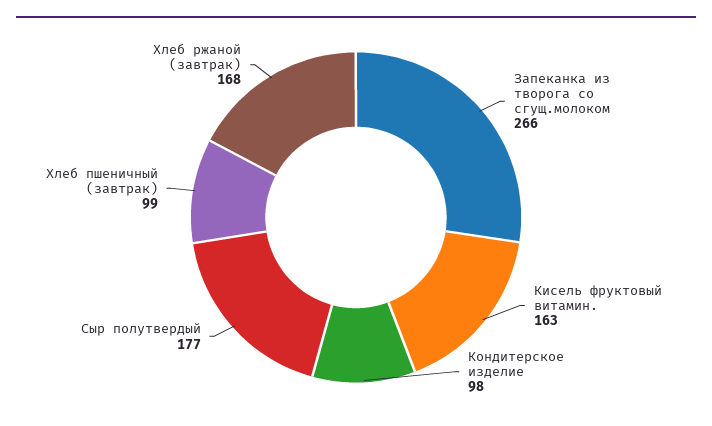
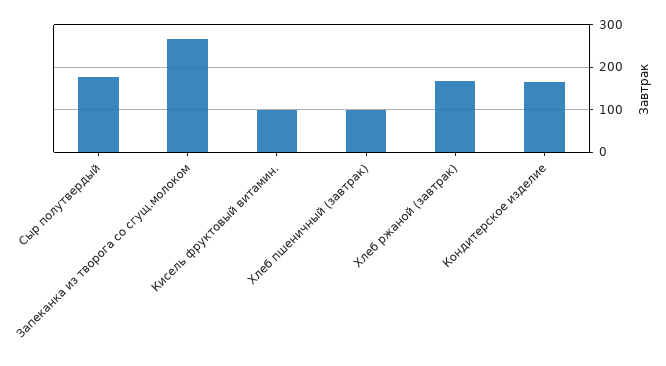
  {
    "Запеканка из творога со сгущ.молоком": 266,
-   "Кисель фруктовый витамин.": 163,
+   "Кисель фруктовый витамин.": 100,
-   "Кондитерское изделие": 98,
+   "Кондитерское изделие": 160,
    "Сыр полутвердый": 177,
    "Хлеб пшеничный (завтрак)": 99,
    "Хлеб ржаной (завтрак)": 168
  }

